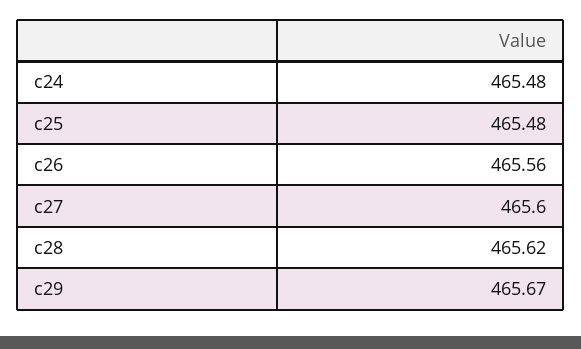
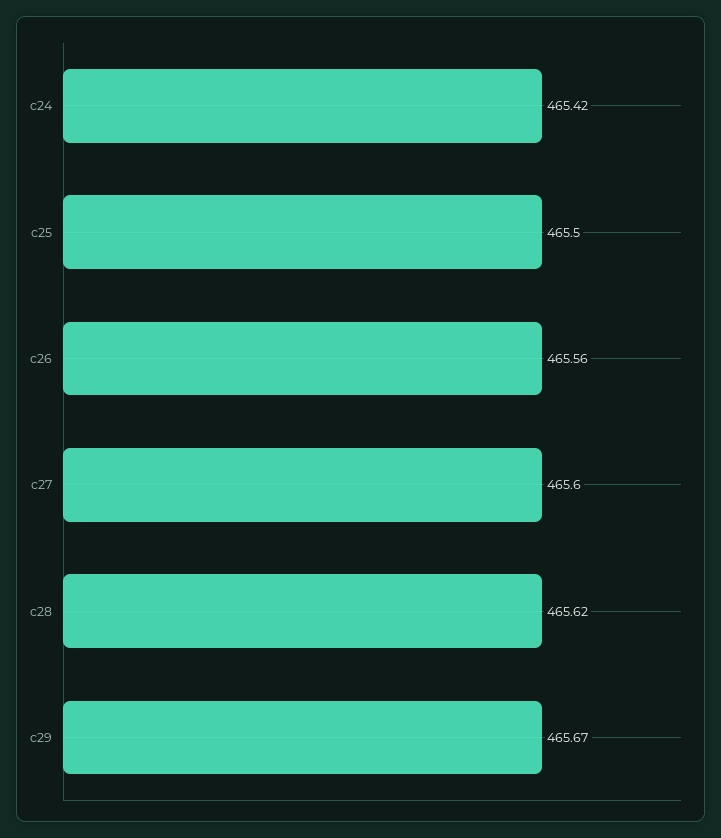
  {
-   "c24": 465.48,
+   "c24": 465.42,
-   "c25": 465.48,
+   "c25": 465.5,
    "c26": 465.56,
    "c27": 465.6,
    "c28": 465.62,
    "c29": 465.67
  }

